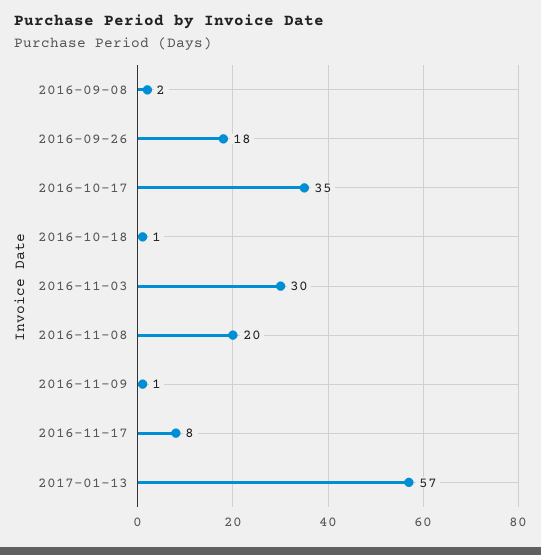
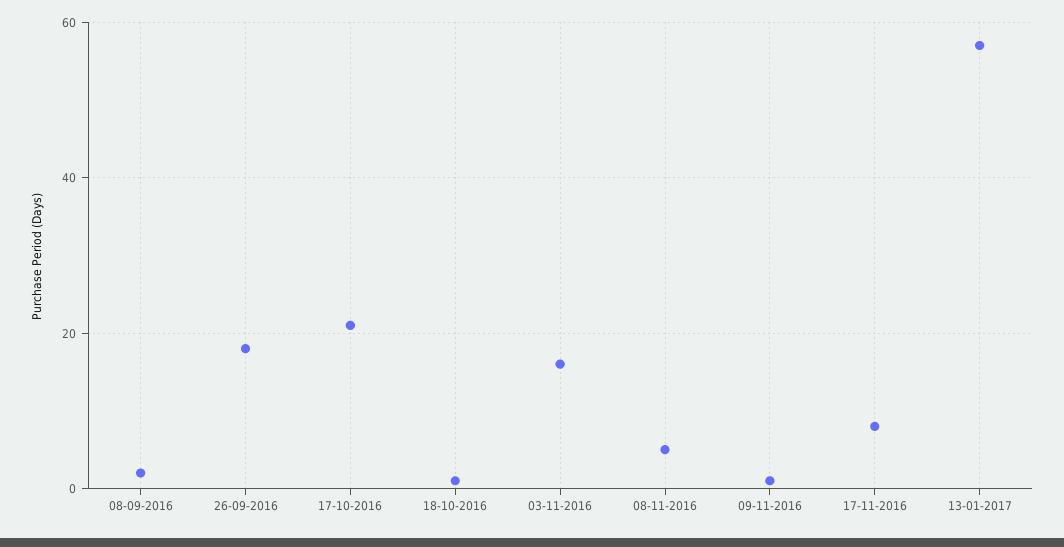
  {
    "2016-09-08": 2,
    "2016-09-26": 18,
-   "2016-10-17": 35,
+   "2016-10-17": 20,
    "2016-10-18": 1,
-   "2016-11-03": 30,
+   "2016-11-03": 15,
-   "2016-11-08": 20,
+   "2016-11-08": 5,
    "2016-11-09": 1,
    "2016-11-17": 8,
    "2017-01-13": 57
  }

